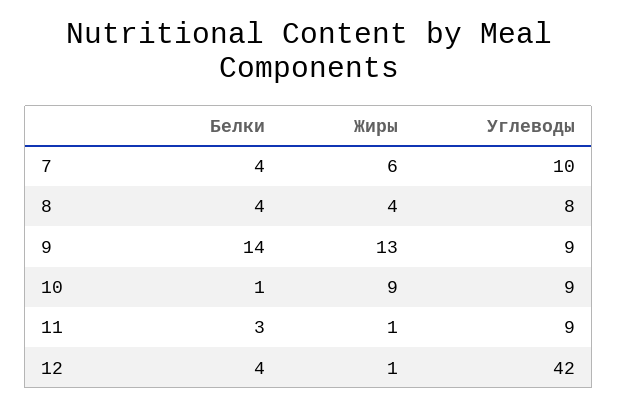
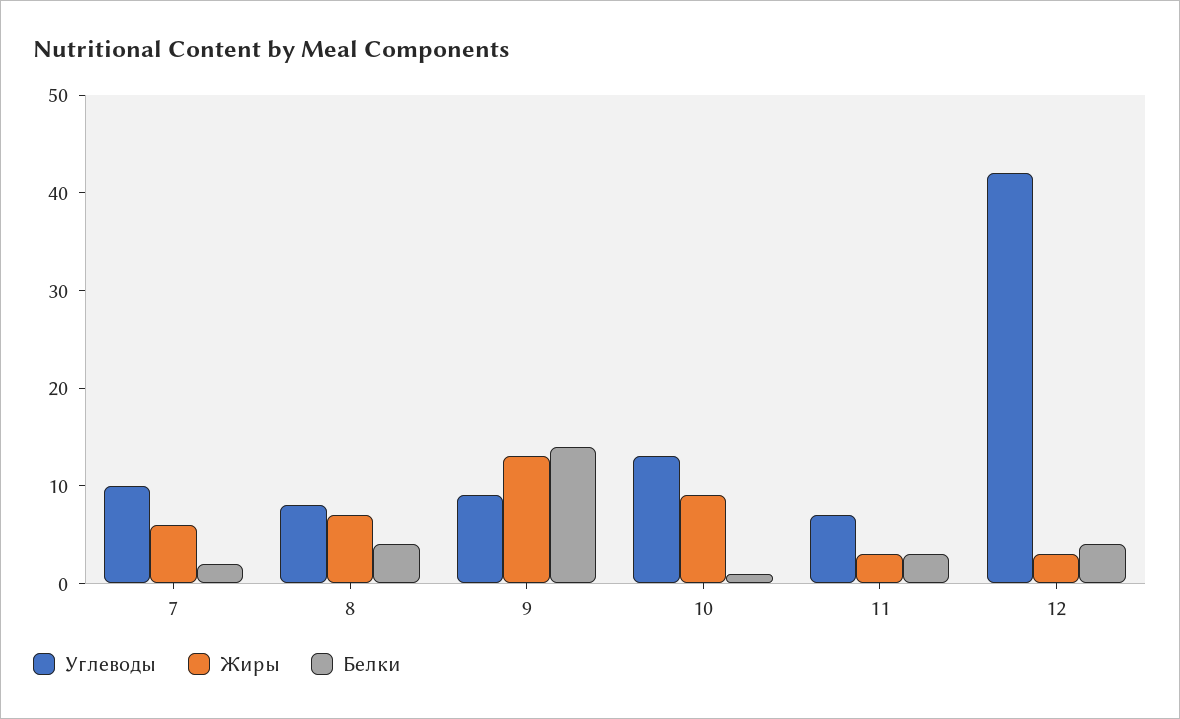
  {
    "Белки": {
-     "7": 4,
+     "7": 2,
      "8": 4,
      "9": 14,
      "10": 1,
      "11": 3,
      "12": 4
    },
    "Жиры": {
      "7": 6,
-     "8": 4,
+     "8": 7,
      "9": 13,
      "10": 9,
-     "11": 1,
+     "11": 3,
-     "12": 1
+     "12": 3
    },
    "Углеводы": {
      "7": 10,
      "8": 8,
      "9": 9,
-     "10": 9,
+     "10": 13,
-     "11": 9,
+     "11": 7,
      "12": 42
    }
  }

